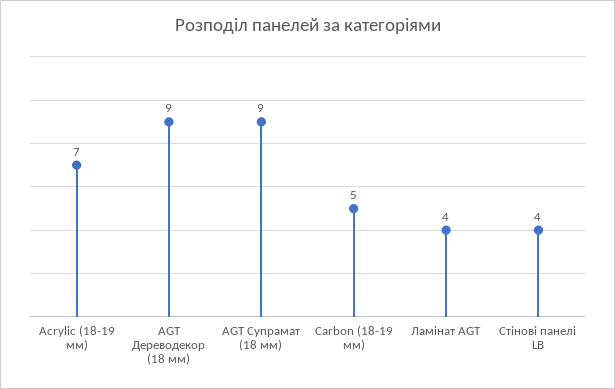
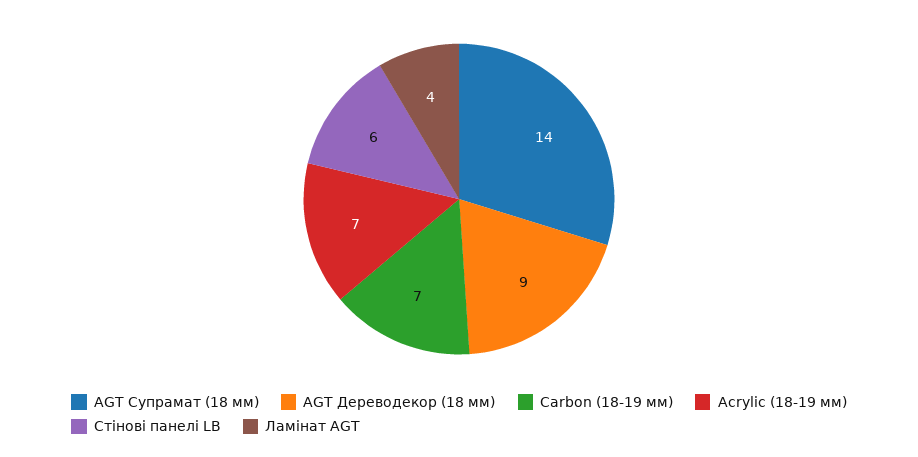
  {
    "Acrylic (18-19 мм)": 7,
    "AGT Дереводекор (18 мм)": 9,
-   "AGT Супрамат (18 мм)": 9,
+   "AGT Супрамат (18 мм)": 14,
-   "Carbon (18-19 мм)": 5,
+   "Carbon (18-19 мм)": 7,
    "Ламінат AGT": 4,
-   "Стінові панелі LB": 4
+   "Стінові панелі LB": 6
  }

